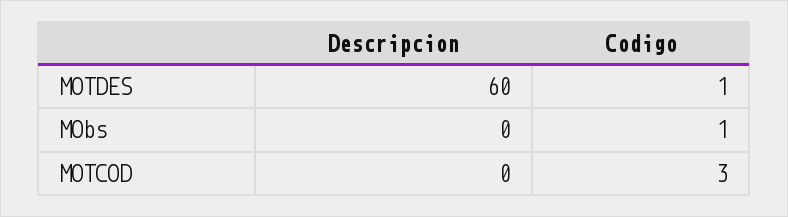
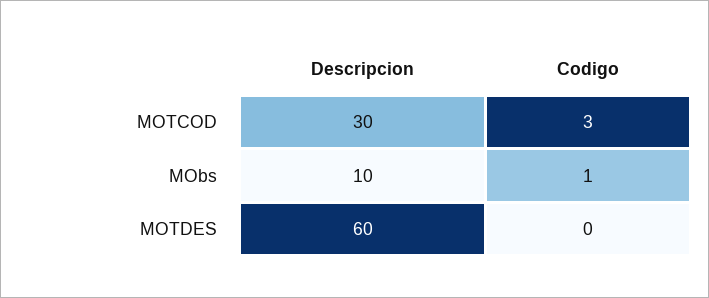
  {
    "Descripcion": {
      "MOTDES": 60,
-     "MObs": 0,
+     "MObs": 10,
-     "MOTCOD": 0
+     "MOTCOD": 30
    },
    "Codigo": {
-     "MOTDES": 1,
+     "MOTDES": 0,
      "MObs": 1,
      "MOTCOD": 3
    }
  }

